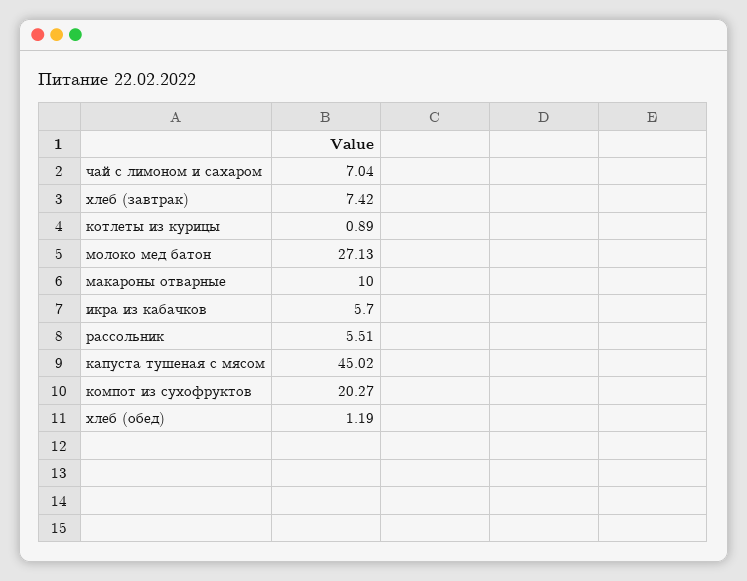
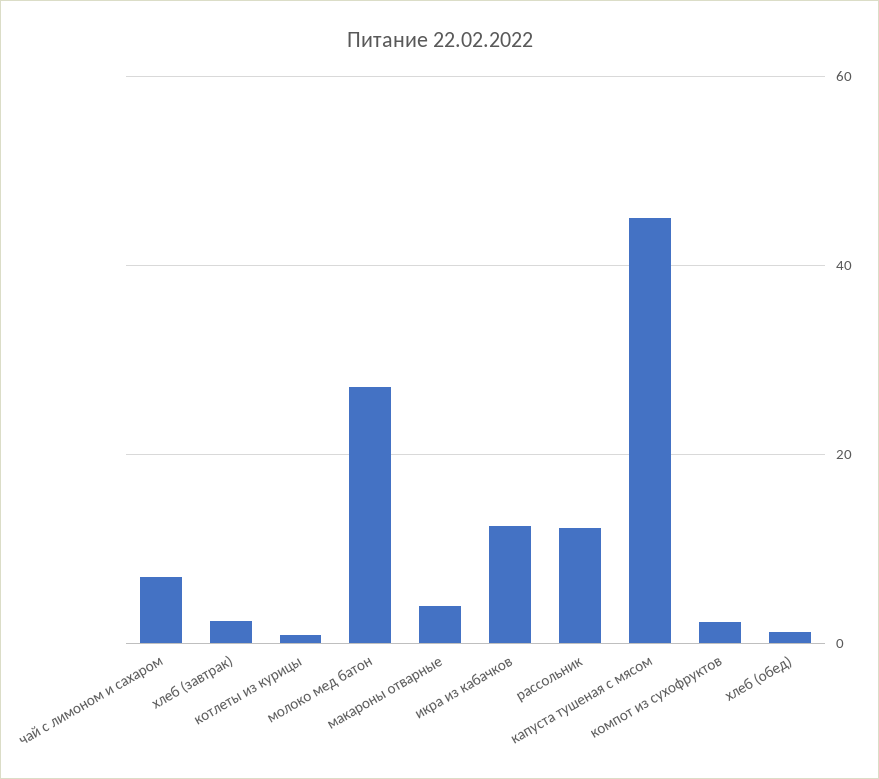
  {
    "чай с лимоном и сахаром": 7.04,
-   "хлеб (завтрак)": 7.42,
+   "хлеб (завтрак)": 2,
    "котлеты из курицы": 0.89,
    "молоко мед батон": 27.13,
-   "макароны отварные": 10,
+   "макароны отварные": 4,
-   "икра из кабачков": 5.7,
+   "икра из кабачков": 12,
-   "рассольник": 5.51,
+   "рассольник": 12,
    "капуста тушеная с мясом": 45.02,
-   "компот из сухофруктов": 20.27,
+   "компот из сухофруктов": 2,
    "хлеб (обед)": 1.19
  }

